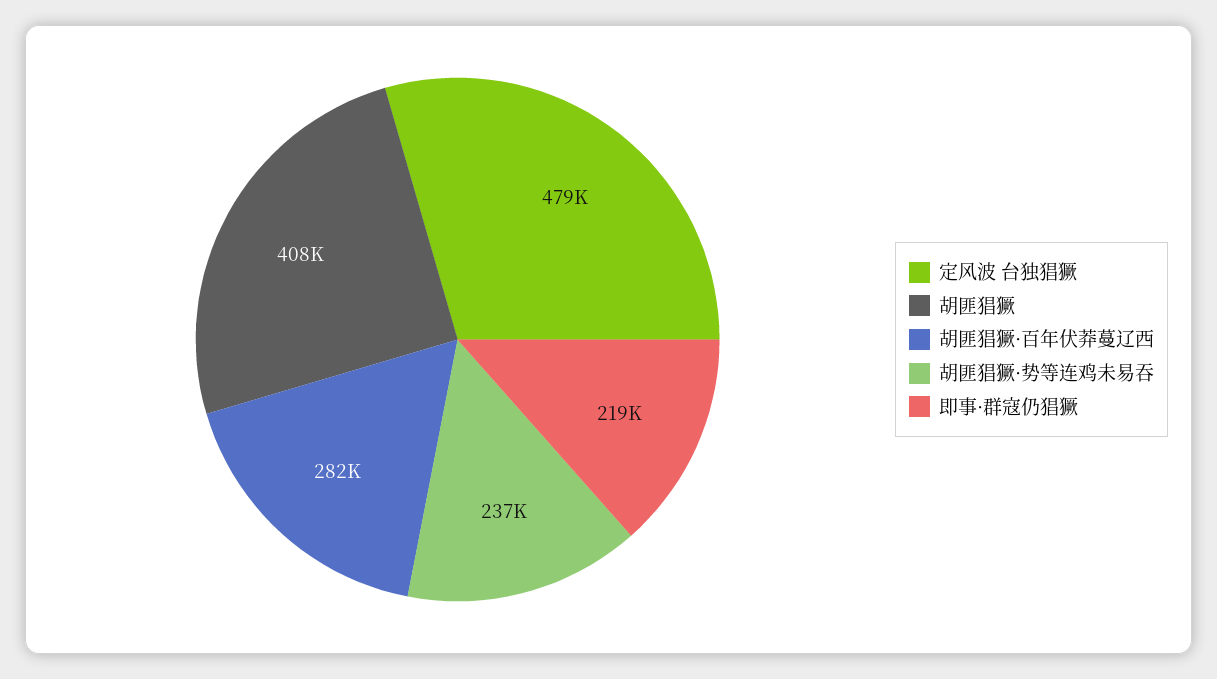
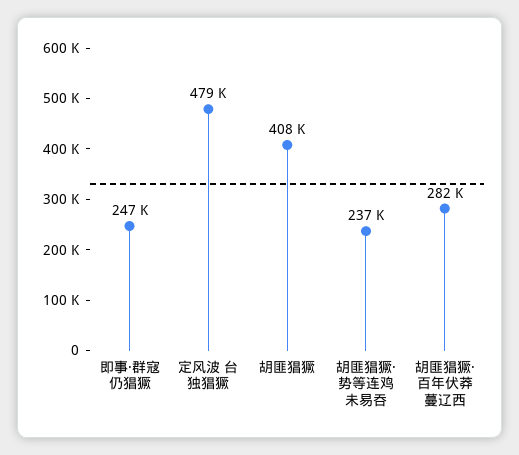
  {
    "定风波 台独猖獗": 479000,
    "胡匪猖獗": 408000,
    "胡匪猖獗·百年伏莽蔓辽西": 282000,
    "胡匪猖獗·势等连鸡未易吞": 237000,
-   "即事·群寇仍猖獗": 219000
+   "即事·群寇仍猖獗": 247000
  }

